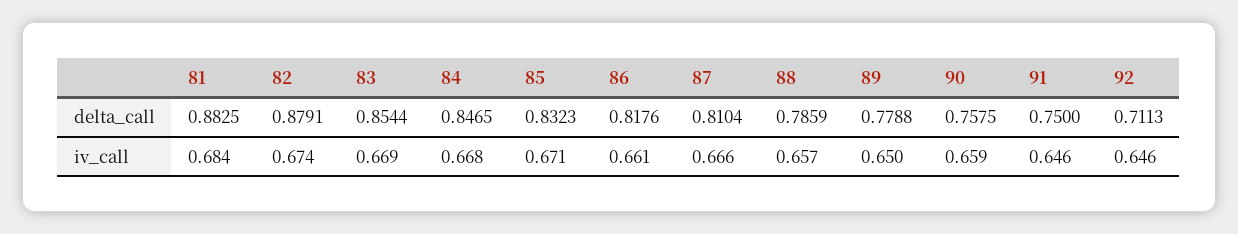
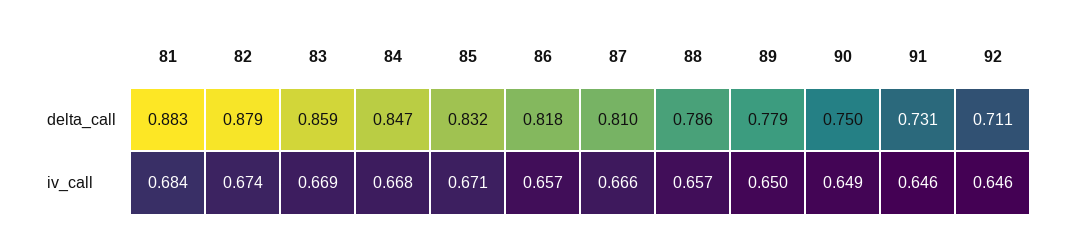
  {
    "81": {
      "delta_call": 0.8825,
      "iv_call": 0.684
    },
    "82": {
      "delta_call": 0.8791,
      "iv_call": 0.674
    },
    "83": {
-     "delta_call": 0.8544,
+     "delta_call": 0.859,
      "iv_call": 0.669
    },
    "84": {
      "delta_call": 0.8465,
      "iv_call": 0.668
    },
    "85": {
      "delta_call": 0.8323,
      "iv_call": 0.671
    },
    "86": {
      "delta_call": 0.8176,
-     "iv_call": 0.661
+     "iv_call": 0.657
    },
    "87": {
      "delta_call": 0.8104,
      "iv_call": 0.666
    },
    "88": {
      "delta_call": 0.7859,
      "iv_call": 0.657
    },
    "89": {
      "delta_call": 0.7788,
      "iv_call": 0.65
    },
    "90": {
-     "delta_call": 0.7575,
+     "delta_call": 0.75,
-     "iv_call": 0.659
+     "iv_call": 0.649
    },
    "91": {
-     "delta_call": 0.75,
+     "delta_call": 0.731,
      "iv_call": 0.646
    },
    "92": {
      "delta_call": 0.7113,
      "iv_call": 0.646
    }
  }

